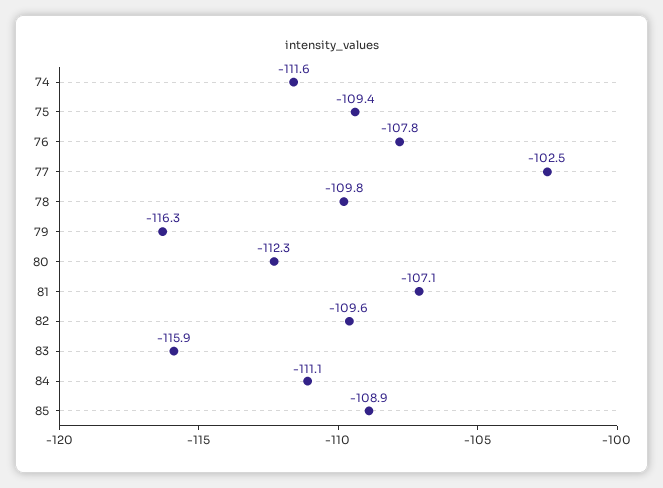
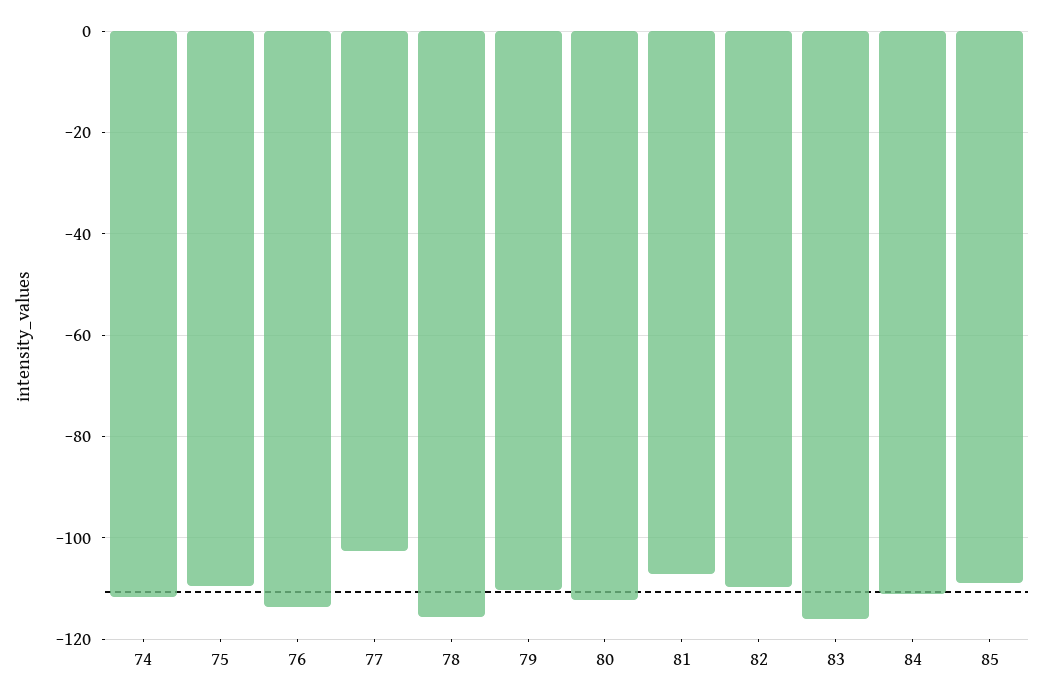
  {
    "74": -111.6,
    "75": -109.4,
-   "76": -107.8,
+   "76": -114,
    "77": -102.5,
-   "78": -109.8,
+   "78": -116,
-   "79": -116.3,
+   "79": -110,
    "80": -112.3,
    "81": -107.1,
    "82": -109.6,
    "83": -115.9,
    "84": -111.1,
    "85": -108.9
  }

